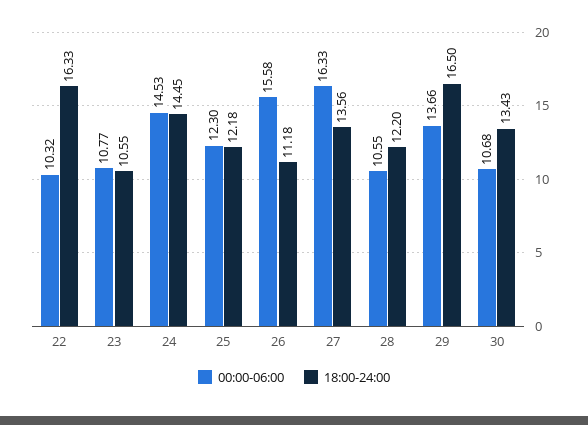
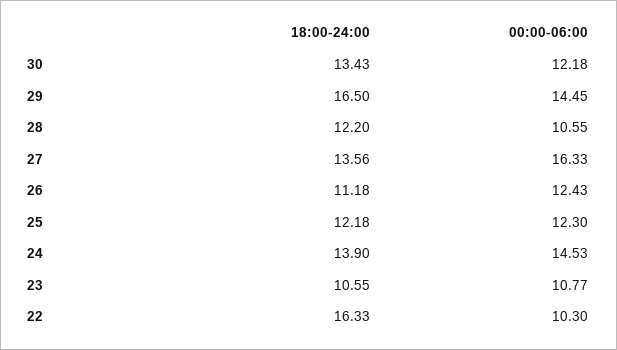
  {
    "00:00-06:00": {
-     "22": 10.32,
+     "22": 10.3,
      "23": 10.77,
      "24": 14.53,
      "25": 12.3,
-     "26": 15.58,
+     "26": 12.43,
      "27": 16.33,
      "28": 10.55,
-     "29": 13.66,
+     "29": 14.45,
-     "30": 10.68
+     "30": 12.18
    },
    "18:00-24:00": {
      "22": 16.33,
      "23": 10.55,
-     "24": 14.45,
+     "24": 13.9,
      "25": 12.18,
      "26": 11.18,
      "27": 13.56,
      "28": 12.2,
      "29": 16.5,
      "30": 13.43
    }
  }

